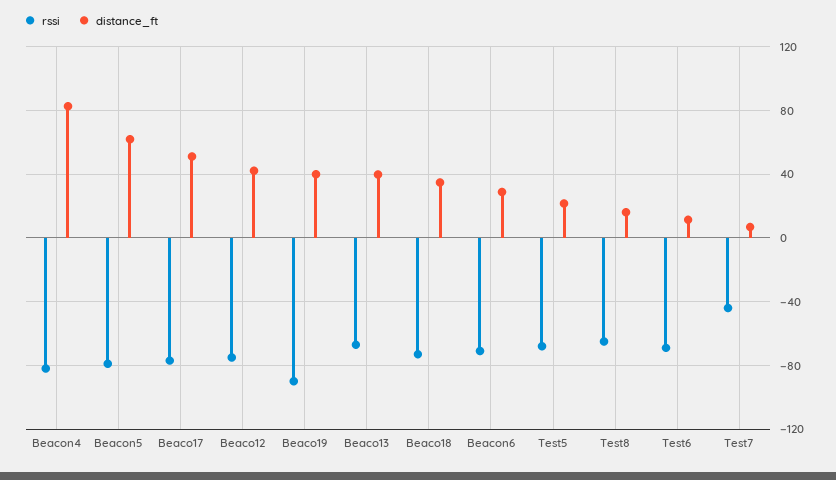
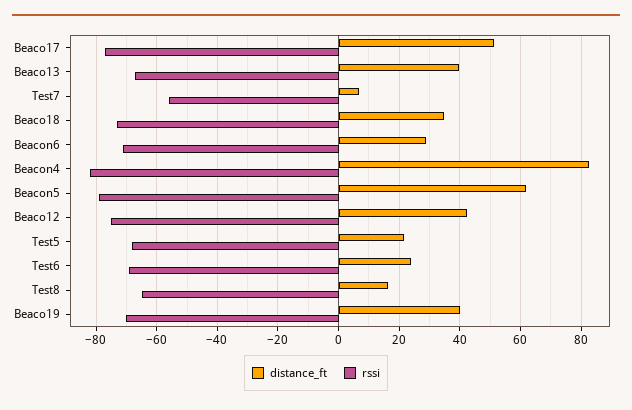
  {
    "rssi": {
      "Beacon4": -82,
      "Beacon5": -80,
      "Beaco17": -78,
      "Beaco12": -76,
-     "Beaco19": -90,
+     "Beaco19": -70,
      "Beaco13": -68,
      "Beaco18": -74,
      "Beacon6": -72,
      "Test5": -68,
      "Test8": -66,
      "Test6": -70,
-     "Test7": -45
+     "Test7": -56
    },
    "distance_ft": {
      "Beacon4": 82,
      "Beacon5": 62,
      "Beaco17": 52,
      "Beaco12": 42,
      "Beaco19": 40,
      "Beaco13": 40,
      "Beaco18": 34,
      "Beacon6": 28,
      "Test5": 22,
      "Test8": 16,
-     "Test6": 10,
+     "Test6": 24,
      "Test7": 6
    }
  }

